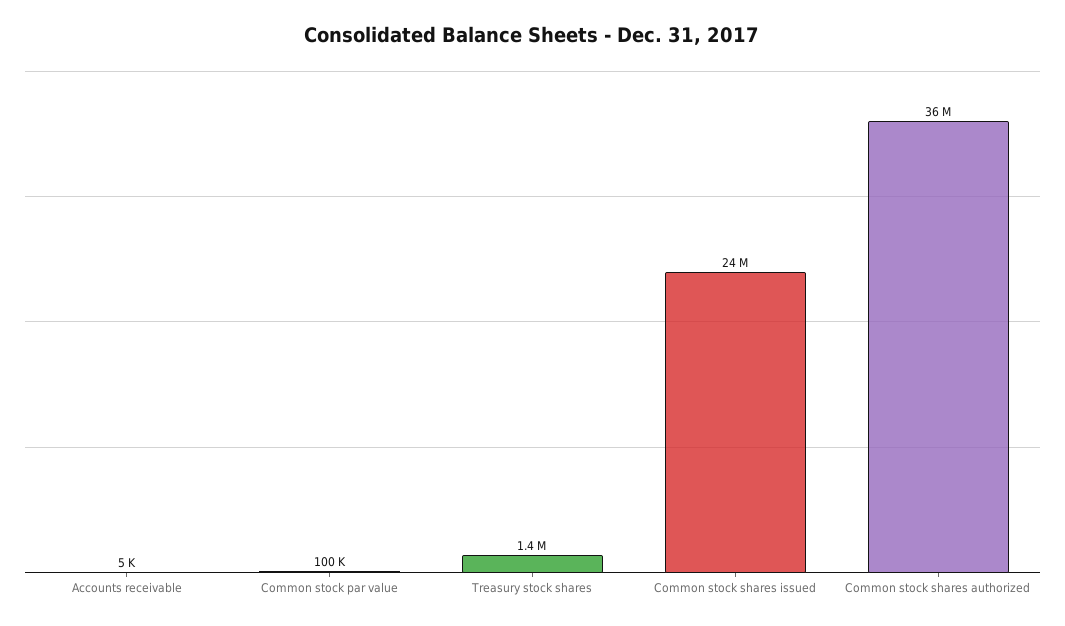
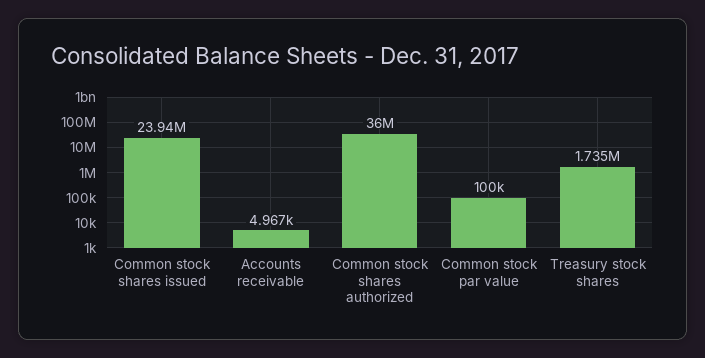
  {
    "Accounts receivable": 4967,
    "Common stock par value": 100000,
-   "Treasury stock shares": 1400000,
+   "Treasury stock shares": 1735000,
    "Common stock shares issued": 23940000,
    "Common stock shares authorized": 36000000
  }

